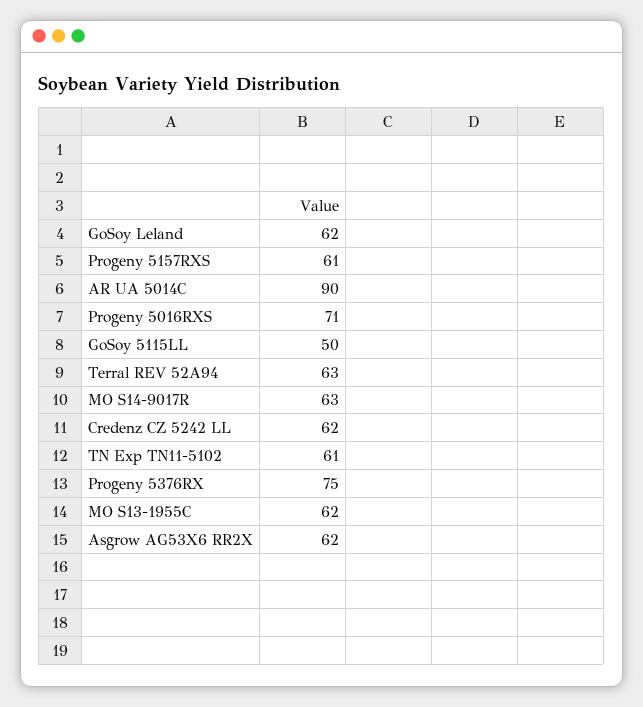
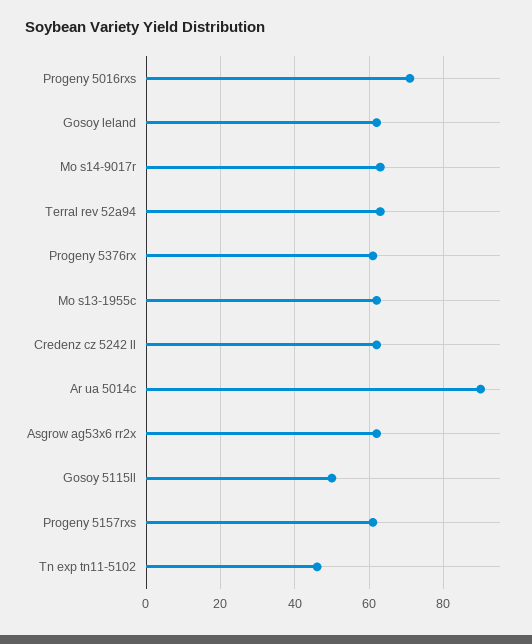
  {
    "GoSoy Leland": 62,
    "Progeny 5157RXS": 61,
    "AR UA 5014C": 90,
    "Progeny 5016RXS": 71,
    "GoSoy 5115LL": 50,
    "Terral REV 52A94": 63,
    "MO S14-9017R": 63,
    "Credenz CZ 5242 LL": 62,
-   "TN Exp TN11-5102": 61,
+   "TN Exp TN11-5102": 45,
-   "Progeny 5376RX": 75,
+   "Progeny 5376RX": 60,
    "MO S13-1955C": 62,
    "Asgrow AG53X6 RR2X": 62
  }

